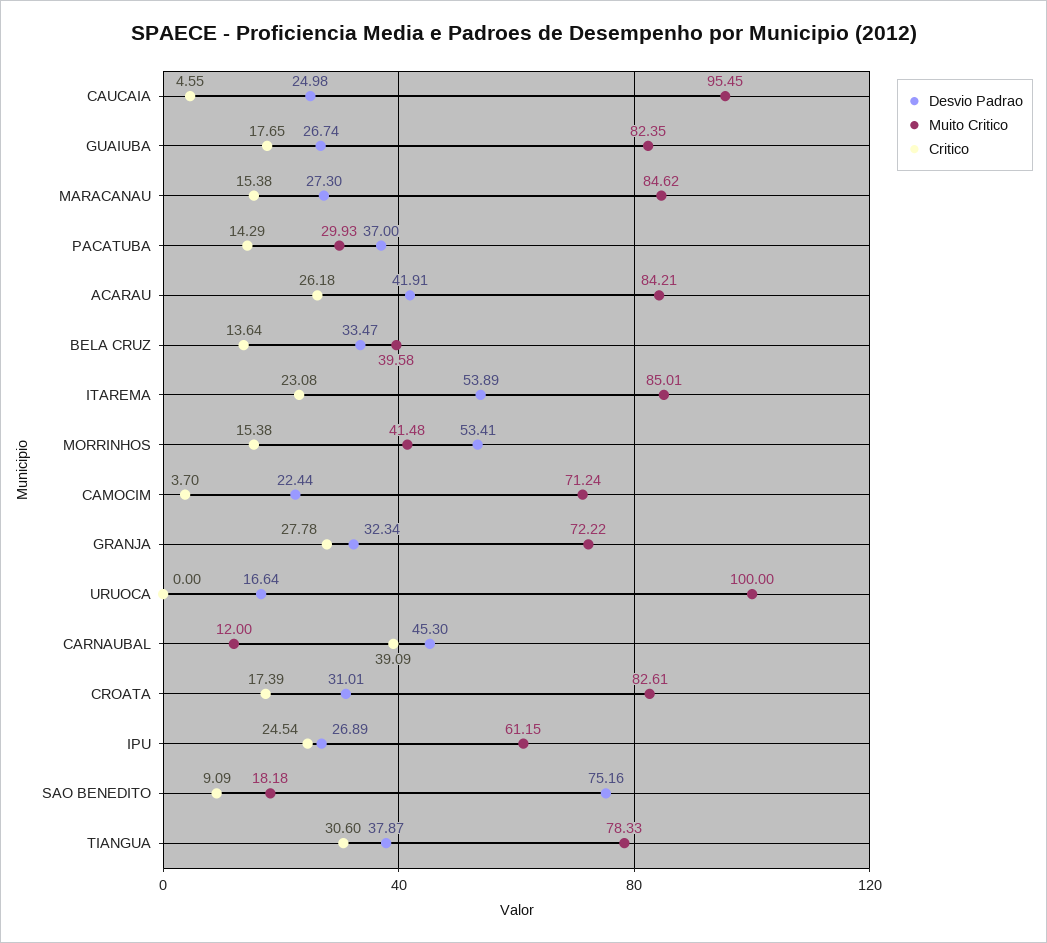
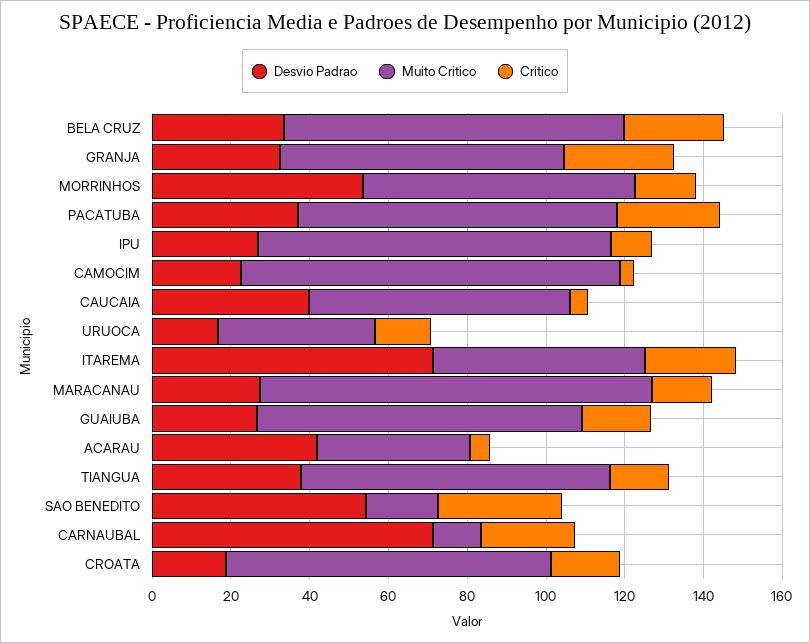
  {
    "Desvio Padrao": {
-     "CAUCAIA": 24.98,
+     "CAUCAIA": 40,
      "GUAIUBA": 26.74,
      "MARACANAU": 27.3,
      "PACATUBA": 37,
      "ACARAU": 41.91,
      "BELA CRUZ": 33.47,
-     "ITAREMA": 53.89,
+     "ITAREMA": 70,
      "MORRINHOS": 53.41,
      "CAMOCIM": 22.44,
      "GRANJA": 32.34,
      "URUOCA": 16.64,
-     "CARNAUBAL": 45.3,
+     "CARNAUBAL": 70,
-     "CROATA": 31.01,
+     "CROATA": 20,
      "IPU": 26.89,
-     "SAO BENEDITO": 75.16,
+     "SAO BENEDITO": 55,
      "TIANGUA": 37.87
    },
    "Muito Critico": {
-     "CAUCAIA": 95.45,
+     "CAUCAIA": 65,
      "GUAIUBA": 82.35,
-     "MARACANAU": 84.62,
+     "MARACANAU": 100,
-     "PACATUBA": 29.93,
+     "PACATUBA": 80,
-     "ACARAU": 84.21,
+     "ACARAU": 40,
-     "BELA CRUZ": 39.58,
+     "BELA CRUZ": 85,
-     "ITAREMA": 85.01,
+     "ITAREMA": 55,
-     "MORRINHOS": 41.48,
+     "MORRINHOS": 70,
-     "CAMOCIM": 71.24,
+     "CAMOCIM": 95,
      "GRANJA": 72.22,
-     "URUOCA": 100,
+     "URUOCA": 40,
      "CARNAUBAL": 12,
      "CROATA": 82.61,
-     "IPU": 61.15,
+     "IPU": 90,
      "SAO BENEDITO": 18.18,
      "TIANGUA": 78.33
    },
    "Critico": {
      "CAUCAIA": 4.55,
      "GUAIUBA": 17.65,
      "MARACANAU": 15.38,
-     "PACATUBA": 14.29,
+     "PACATUBA": 25,
-     "ACARAU": 26.18,
+     "ACARAU": 5,
-     "BELA CRUZ": 13.64,
+     "BELA CRUZ": 25,
      "ITAREMA": 23.08,
      "MORRINHOS": 15.38,
      "CAMOCIM": 3.7,
      "GRANJA": 27.78,
-     "URUOCA": 0,
+     "URUOCA": 15,
-     "CARNAUBAL": 39.09,
+     "CARNAUBAL": 25,
      "CROATA": 17.39,
-     "IPU": 24.54,
+     "IPU": 10,
-     "SAO BENEDITO": 9.09,
+     "SAO BENEDITO": 30,
-     "TIANGUA": 30.6
+     "TIANGUA": 15
    }
  }

